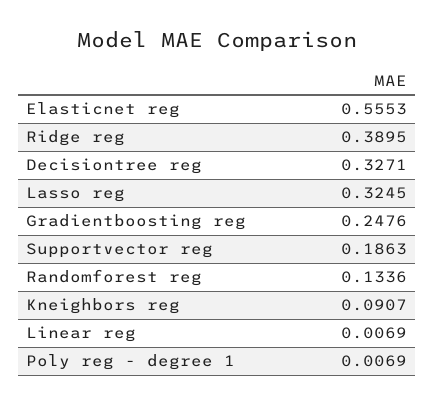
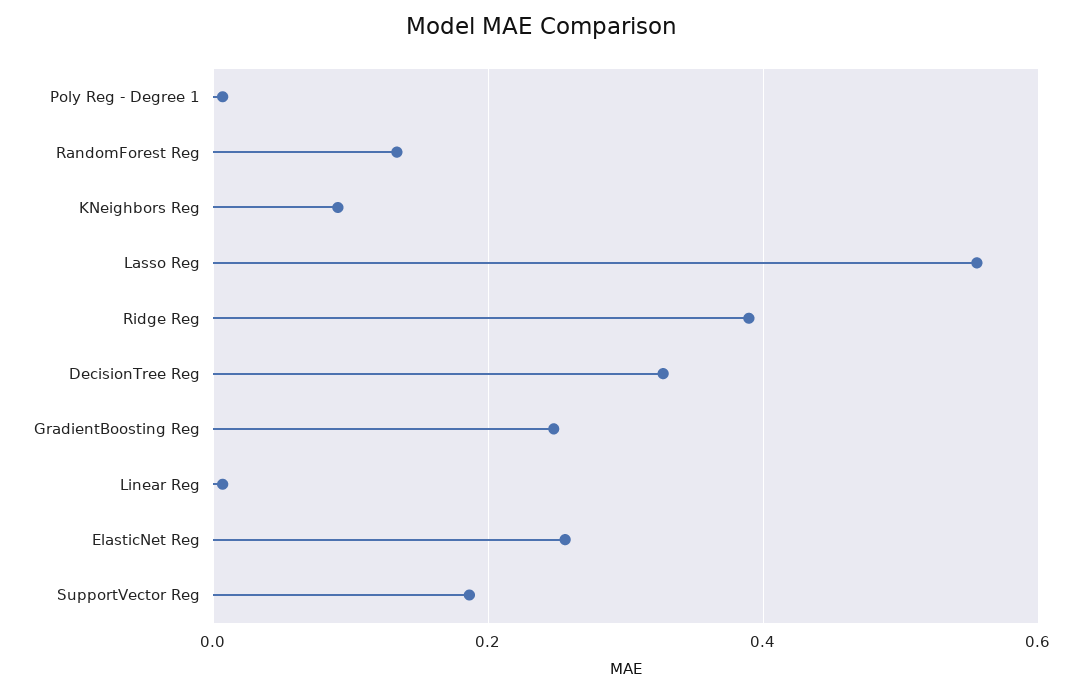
  {
-   "Elasticnet reg": 0.5553,
+   "Elasticnet reg": 0.26,
    "Ridge reg": 0.3895,
    "Decisiontree reg": 0.3271,
-   "Lasso reg": 0.3245,
+   "Lasso reg": 0.56,
    "Gradientboosting reg": 0.2476,
    "Supportvector reg": 0.1863,
    "Randomforest reg": 0.1336,
    "Kneighbors reg": 0.0907,
    "Linear reg": 0.0069,
    "Poly reg - degree 1": 0.0069
  }

